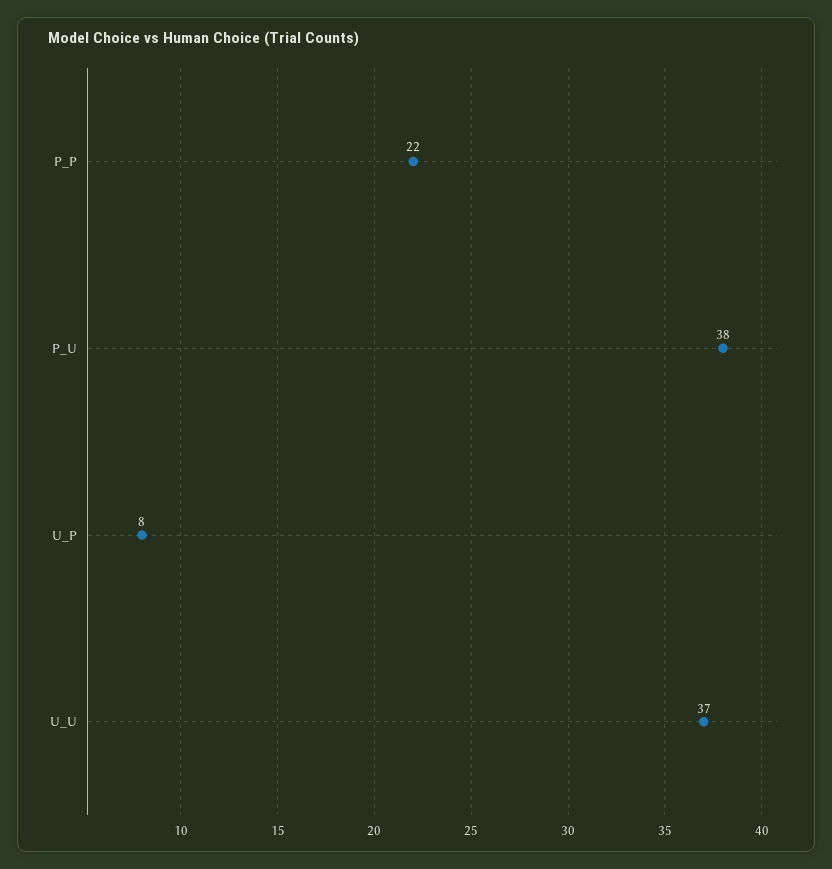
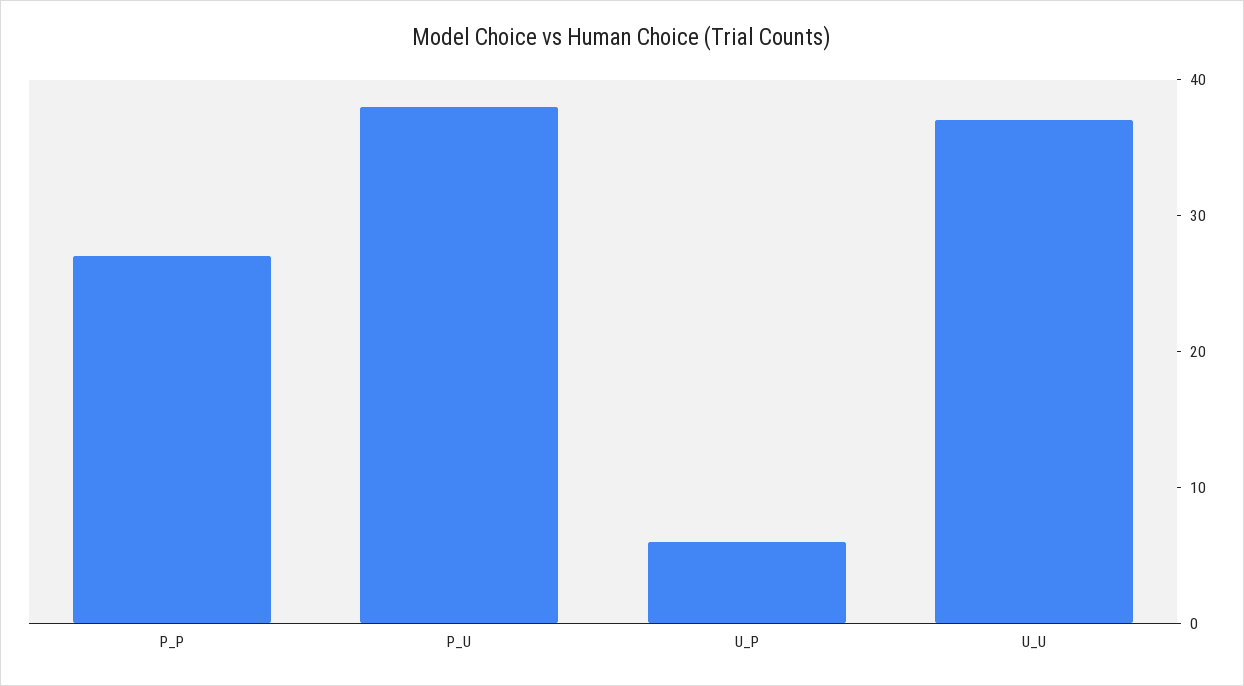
  {
-   "P_P": 22,
+   "P_P": 27,
    "P_U": 38,
-   "U_P": 8,
+   "U_P": 6,
    "U_U": 37
  }

